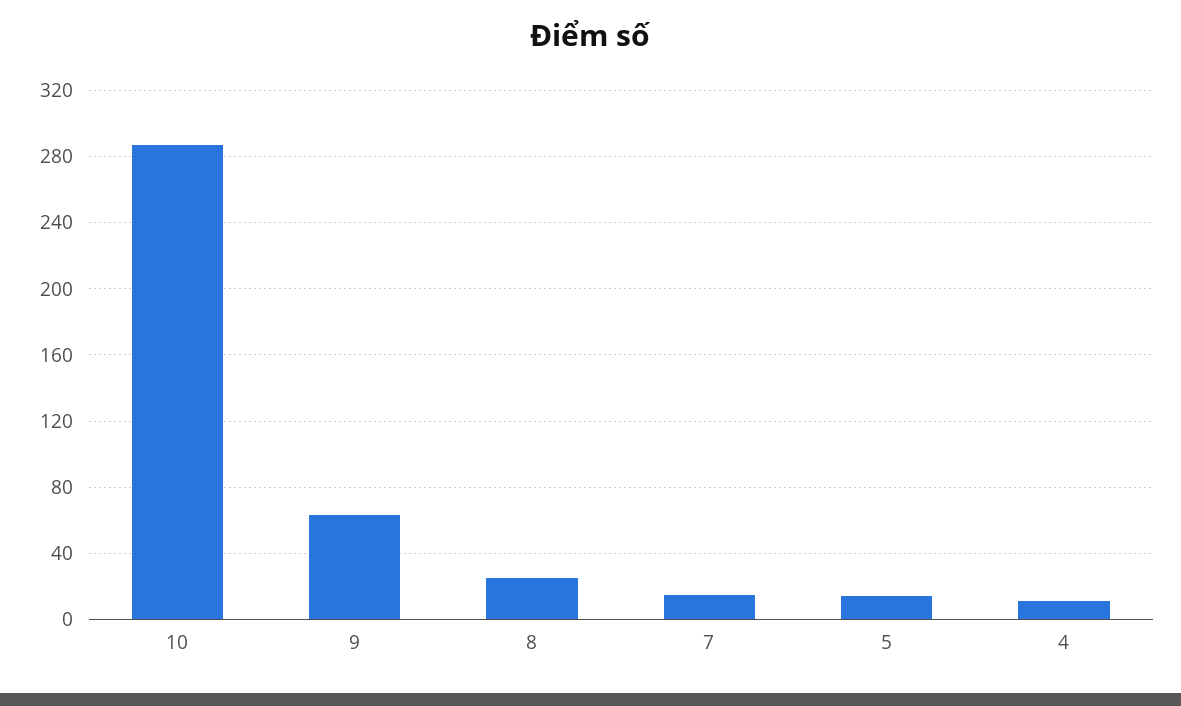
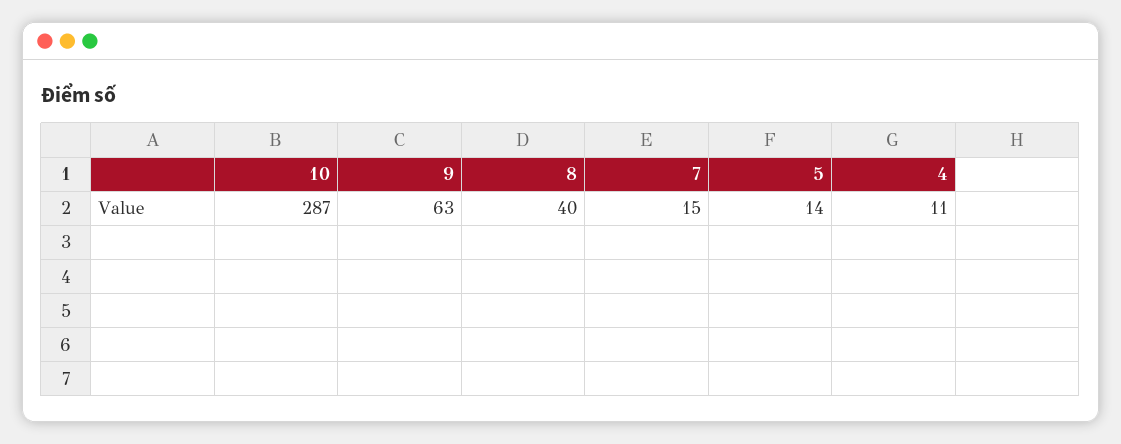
  {
    "10": 287,
    "9": 63,
-   "8": 25,
+   "8": 40,
    "7": 15,
    "5": 14,
    "4": 11
  }

